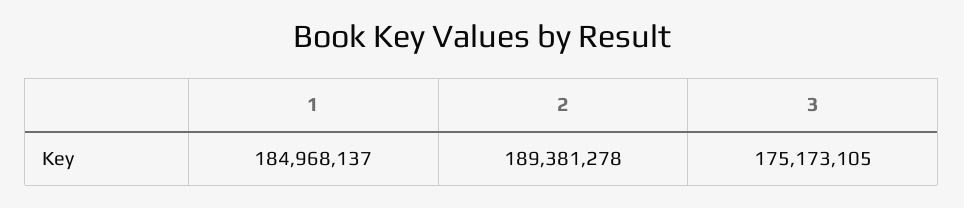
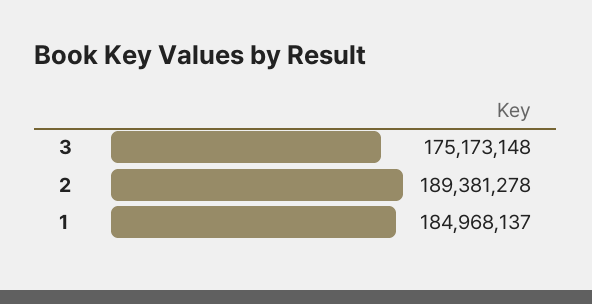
  {
    "1": 184968137,
    "2": 189381278,
-   "3": 175173105
+   "3": 175173148
  }

